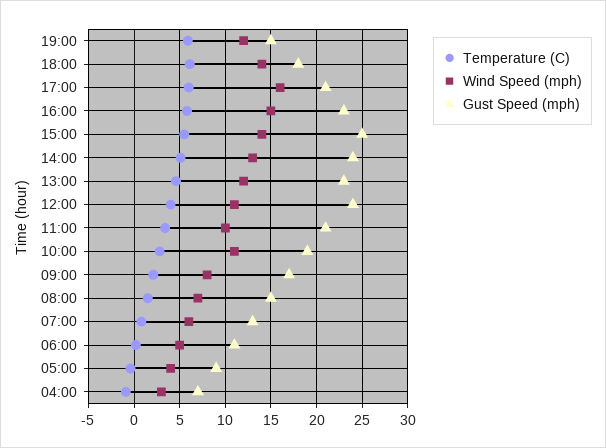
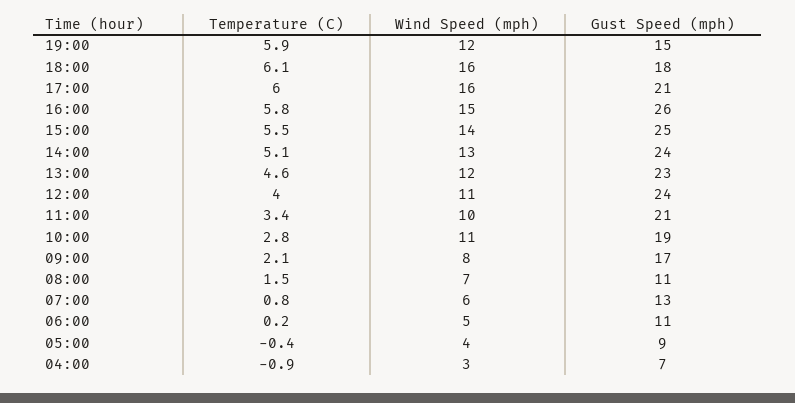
  {
    "Temperature (C)": {
      "19:00": 5.9,
      "18:00": 6.1,
      "17:00": 6,
      "16:00": 5.8,
      "15:00": 5.5,
      "14:00": 5.1,
      "13:00": 4.6,
      "12:00": 4,
      "11:00": 3.4,
      "10:00": 2.8,
      "09:00": 2.1,
      "08:00": 1.5,
      "07:00": 0.8,
      "06:00": 0.2,
      "05:00": -0.4,
      "04:00": -0.9
    },
    "Wind Speed (mph)": {
      "19:00": 12,
-     "18:00": 14,
+     "18:00": 16,
      "17:00": 16,
      "16:00": 15,
      "15:00": 14,
      "14:00": 13,
      "13:00": 12,
      "12:00": 11,
      "11:00": 10,
      "10:00": 11,
      "09:00": 8,
      "08:00": 7,
      "07:00": 6,
      "06:00": 5,
      "05:00": 4,
      "04:00": 3
    },
    "Gust Speed (mph)": {
      "19:00": 15,
      "18:00": 18,
      "17:00": 21,
-     "16:00": 23,
+     "16:00": 26,
      "15:00": 25,
      "14:00": 24,
      "13:00": 23,
      "12:00": 24,
      "11:00": 21,
      "10:00": 19,
      "09:00": 17,
-     "08:00": 15,
+     "08:00": 11,
      "07:00": 13,
      "06:00": 11,
      "05:00": 9,
      "04:00": 7
    }
  }

